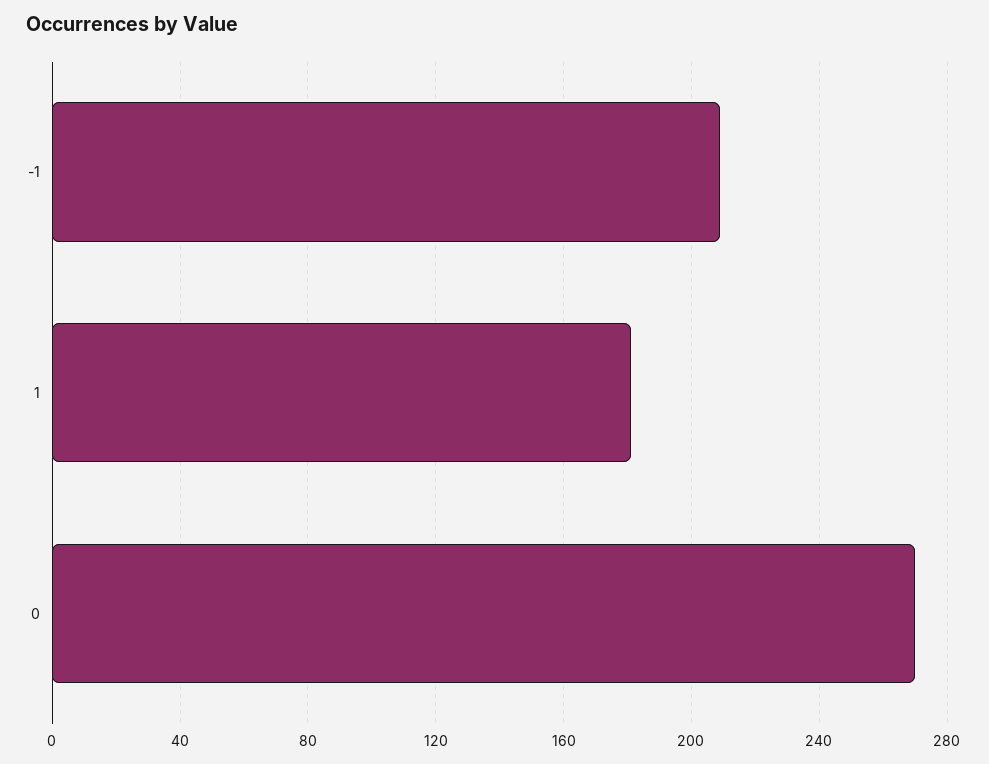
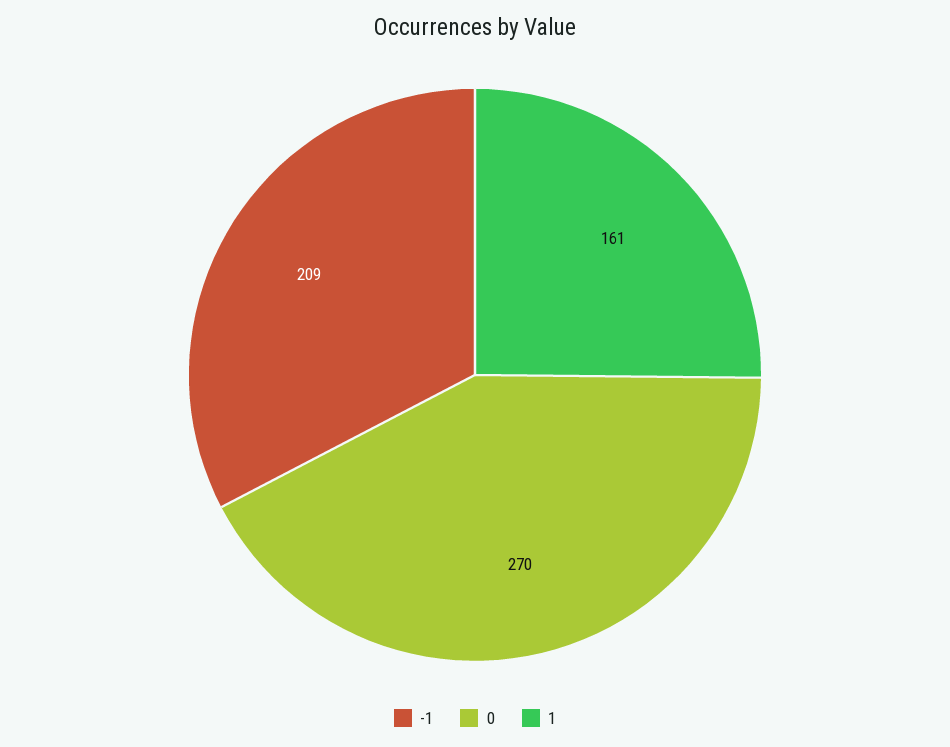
  {
    "-1": 209,
-   "1": 180,
+   "1": 161,
    "0": 270
  }

